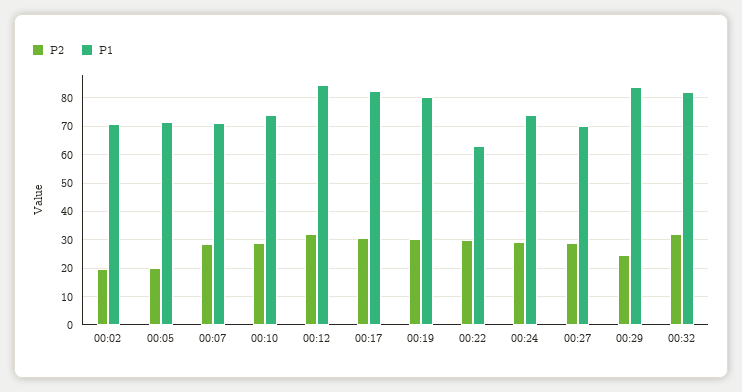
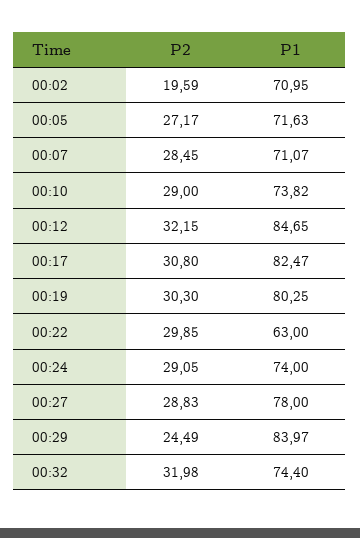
  {
    "P2": {
      "00:02": 19.59,
-     "00:05": 20,
+     "00:05": 27.17,
      "00:07": 28.45,
      "00:10": 29,
      "00:12": 32.15,
      "00:17": 30.8,
      "00:19": 30.3,
      "00:22": 29.85,
      "00:24": 29.05,
      "00:27": 28.83,
      "00:29": 24.49,
      "00:32": 31.98
    },
    "P1": {
      "00:02": 70.95,
      "00:05": 71.63,
      "00:07": 71.07,
      "00:10": 73.82,
      "00:12": 84.65,
      "00:17": 82.47,
      "00:19": 80.25,
      "00:22": 63,
      "00:24": 74,
-     "00:27": 70,
+     "00:27": 78,
      "00:29": 83.97,
-     "00:32": 82.5
+     "00:32": 74.4
    }
  }

